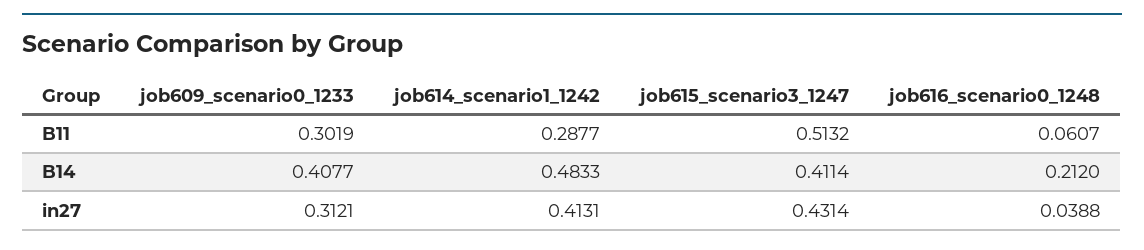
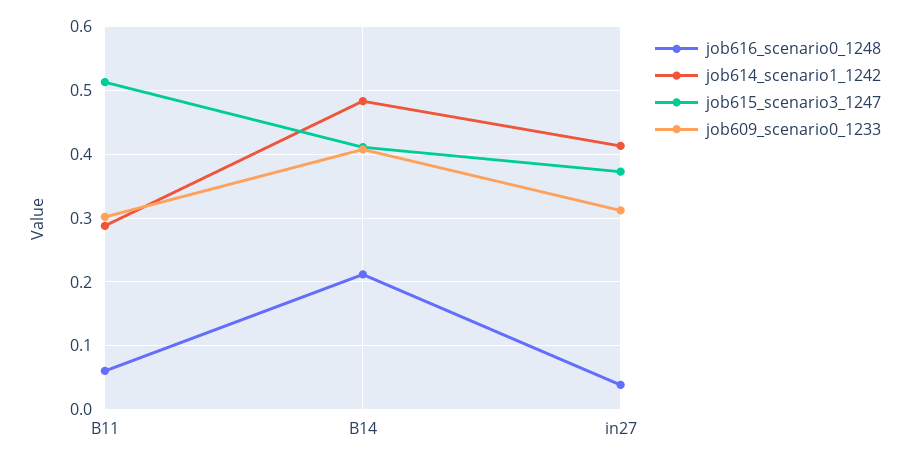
  {
    "job609_scenario0_1233": {
      "B11": 0.3019,
      "B14": 0.4077,
      "in27": 0.3121
    },
    "job614_scenario1_1242": {
      "B11": 0.2877,
      "B14": 0.4833,
      "in27": 0.4131
    },
    "job615_scenario3_1247": {
      "B11": 0.5132,
      "B14": 0.4114,
-     "in27": 0.4314
+     "in27": 0.37
    },
    "job616_scenario0_1248": {
      "B11": 0.0607,
      "B14": 0.212,
      "in27": 0.0388
    }
  }

